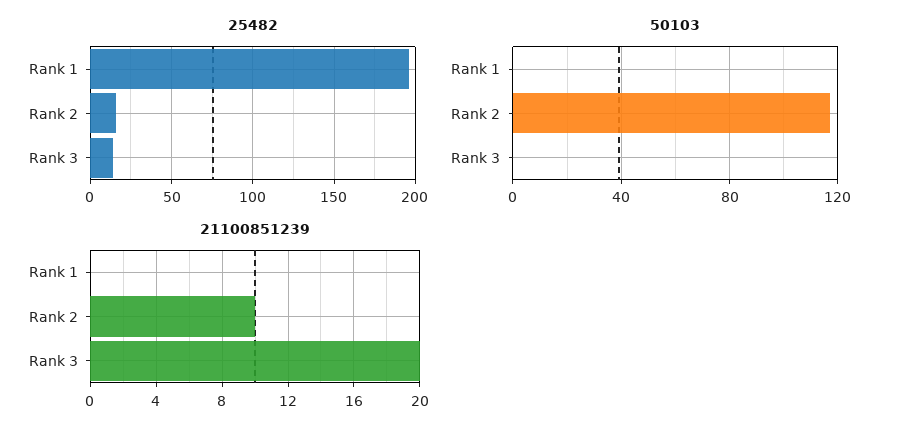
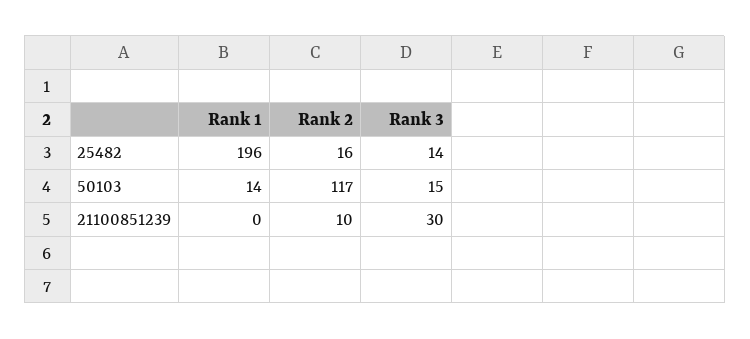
  {
    "25482": {
      "Rank 1": 196,
      "Rank 2": 16,
      "Rank 3": 14
    },
    "50103": {
-     "Rank 1": 0,
+     "Rank 1": 14,
      "Rank 2": 117,
-     "Rank 3": 0
+     "Rank 3": 15
    },
    "21100851239": {
      "Rank 1": 0,
      "Rank 2": 10,
-     "Rank 3": 20
+     "Rank 3": 30
    }
  }

